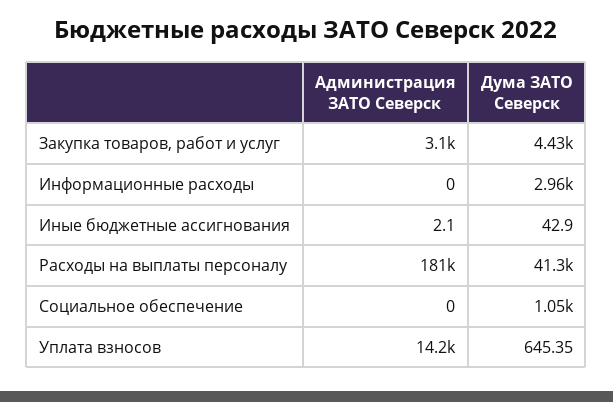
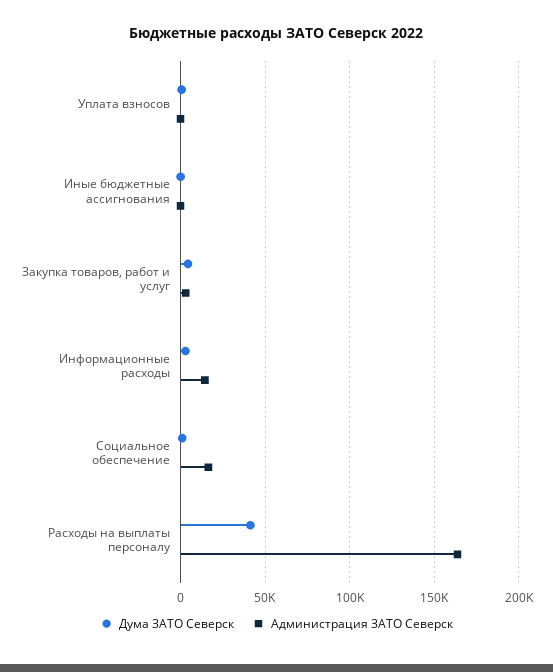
  {
    "Администрация ЗАТО Северск": {
      "Закупка товаров, работ и услуг": 3100,
-     "Информационные расходы": 0,
+     "Информационные расходы": 15000,
      "Иные бюджетные ассигнования": 2.1,
-     "Расходы на выплаты персоналу": 181000,
+     "Расходы на выплаты персоналу": 165000,
-     "Социальное обеспечение": 0,
+     "Социальное обеспечение": 15000,
-     "Уплата взносов": 14200
+     "Уплата взносов": 0
    },
    "Дума ЗАТО Северск": {
      "Закупка товаров, работ и услуг": 4430,
      "Информационные расходы": 2960,
      "Иные бюджетные ассигнования": 42.9,
      "Расходы на выплаты персоналу": 41300,
      "Социальное обеспечение": 1050,
      "Уплата взносов": 645.35
    }
  }

